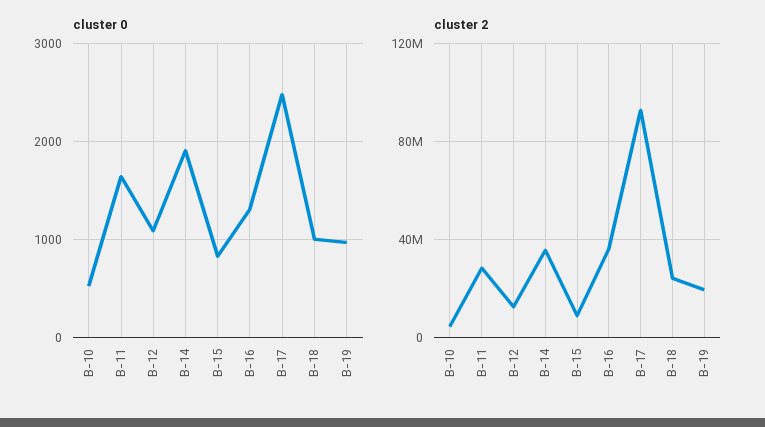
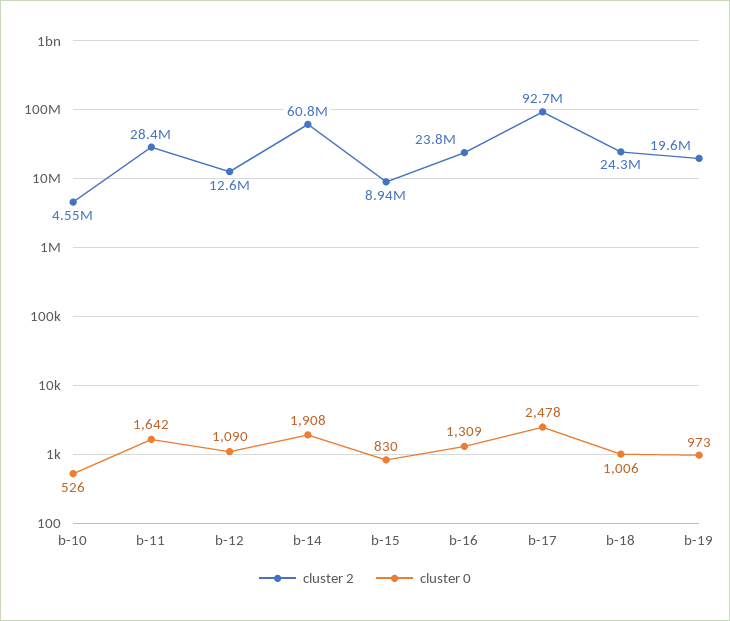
  {
    "cluster 0": {
      "B-10": 526,
      "B-11": 1642,
      "B-12": 1090,
      "B-14": 1908,
      "B-15": 830,
      "B-16": 1309,
      "B-17": 2478,
      "B-18": 1006,
      "B-19": 973
    },
    "cluster 2": {
      "B-10": 4550000,
      "B-11": 28400000,
      "B-12": 12600000,
-     "B-14": 35000000,
+     "B-14": 60800000,
      "B-15": 8940000,
-     "B-16": 35000000,
+     "B-16": 23800000,
      "B-17": 92700000,
      "B-18": 24300000,
      "B-19": 19600000
    }
  }

